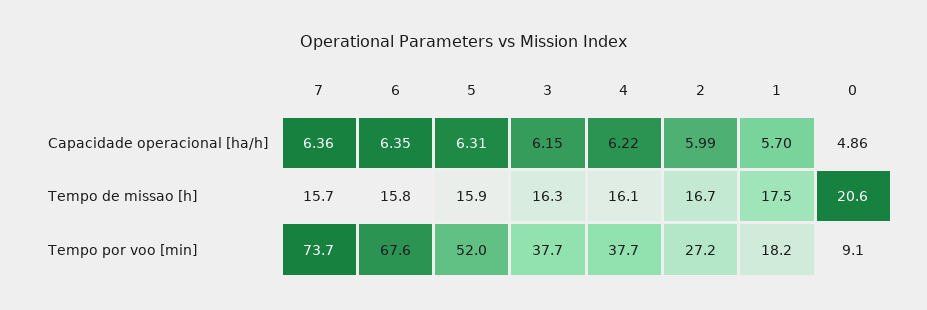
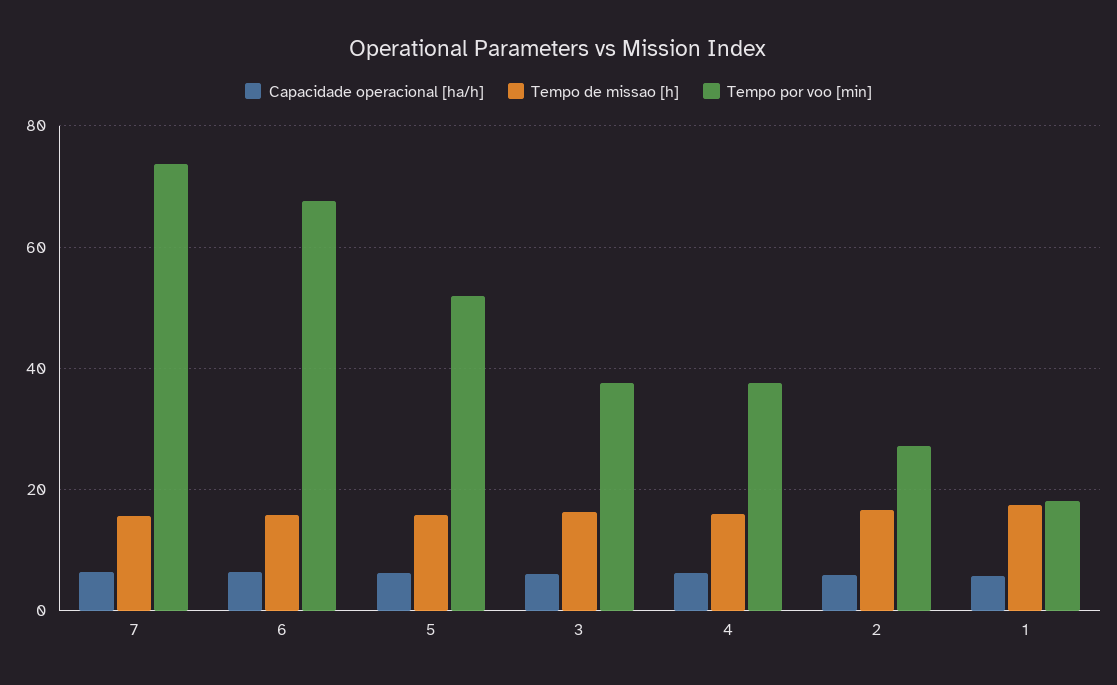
  {
    "Capacidade operacional [ha/h]": {
      "7": 6.36,
      "6": 6.35,
      "5": 6.31,
      "3": 6.15,
      "4": 6.22,
      "2": 5.99,
-     "1": 5.7,
+     "1": 5.7
-     "0": 4.86
    },
    "Tempo de missao [h]": {
      "7": 15.7,
      "6": 15.8,
      "5": 15.9,
      "3": 16.3,
      "4": 16.1,
      "2": 16.7,
-     "1": 17.5,
+     "1": 17.5
-     "0": 20.6
    },
    "Tempo por voo [min]": {
      "7": 73.7,
      "6": 67.6,
      "5": 52,
      "3": 37.7,
      "4": 37.7,
      "2": 27.2,
-     "1": 18.2,
+     "1": 18.2
-     "0": 9.1
    }
  }

